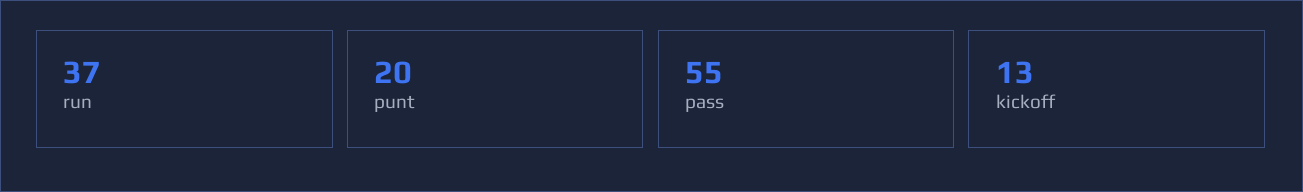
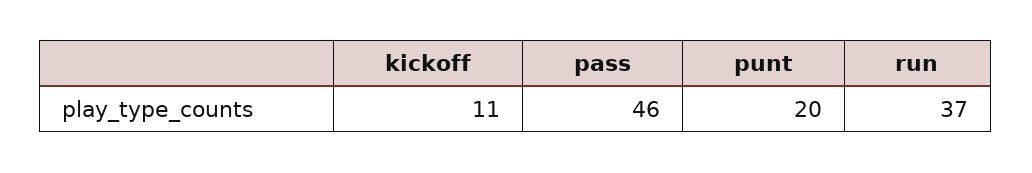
  {
    "run": 37,
    "punt": 20,
-   "pass": 55,
+   "pass": 46,
-   "kickoff": 13
+   "kickoff": 11
  }

